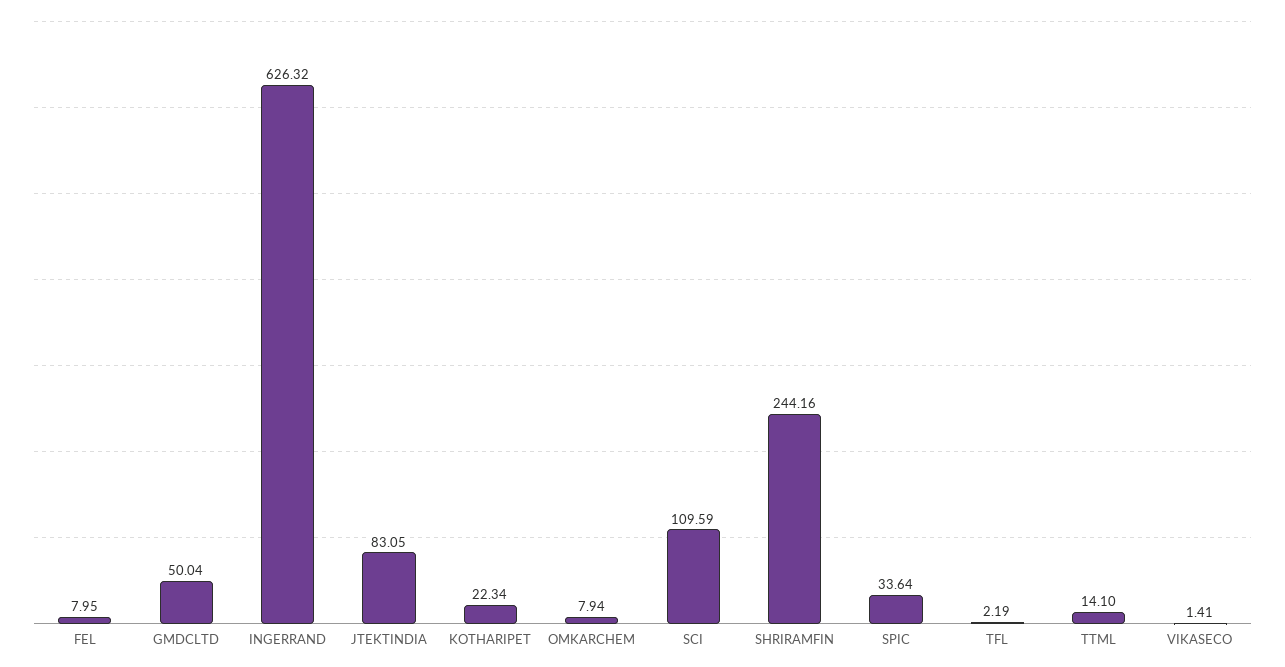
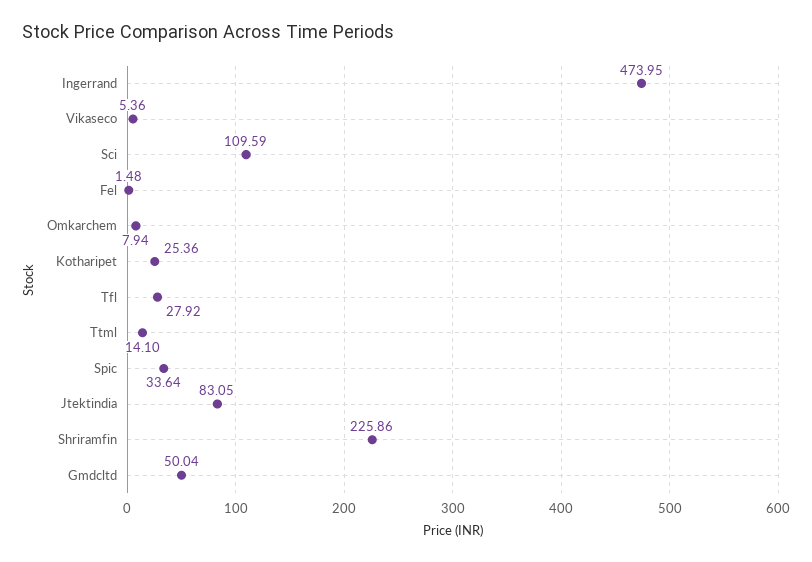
  {
-   "FEL": 7.95,
+   "FEL": 1.48,
    "GMDCLTD": 50.04,
-   "INGERRAND": 626.32,
+   "INGERRAND": 473.95,
    "JTEKTINDIA": 83.05,
-   "KOTHARIPET": 22.34,
+   "KOTHARIPET": 25.36,
    "OMKARCHEM": 7.94,
    "SCI": 109.59,
-   "SHRIRAMFIN": 244.16,
+   "SHRIRAMFIN": 225.86,
    "SPIC": 33.64,
-   "TFL": 2.19,
+   "TFL": 27.92,
    "TTML": 14.1,
-   "VIKASECO": 1.41
+   "VIKASECO": 5.36
  }

